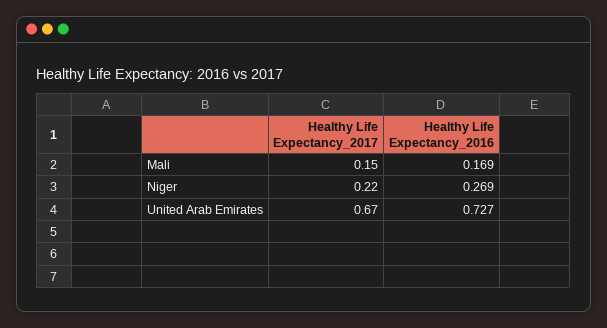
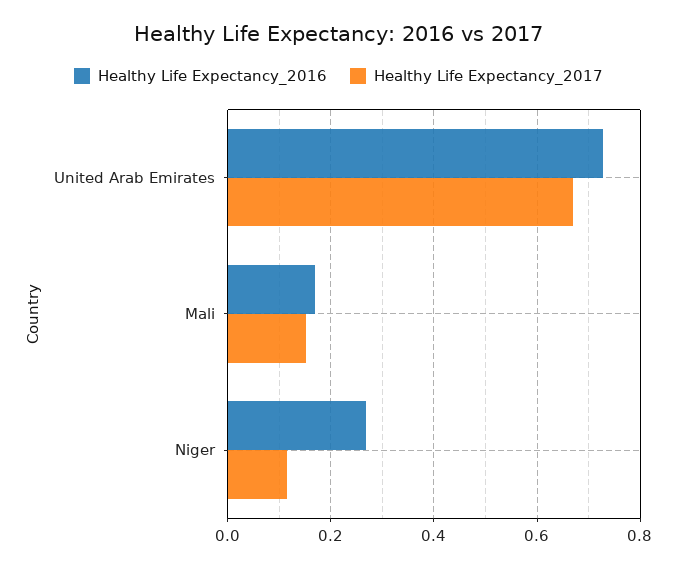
  {
    "Healthy Life Expectancy_2017": {
      "Mali": 0.15,
-     "Niger": 0.22,
+     "Niger": 0.12,
      "United Arab Emirates": 0.67
    },
    "Healthy Life Expectancy_2016": {
      "Mali": 0.169,
      "Niger": 0.269,
      "United Arab Emirates": 0.727
    }
  }

